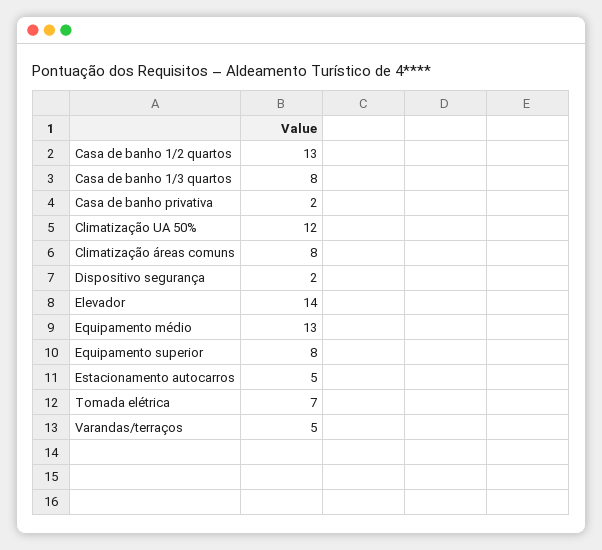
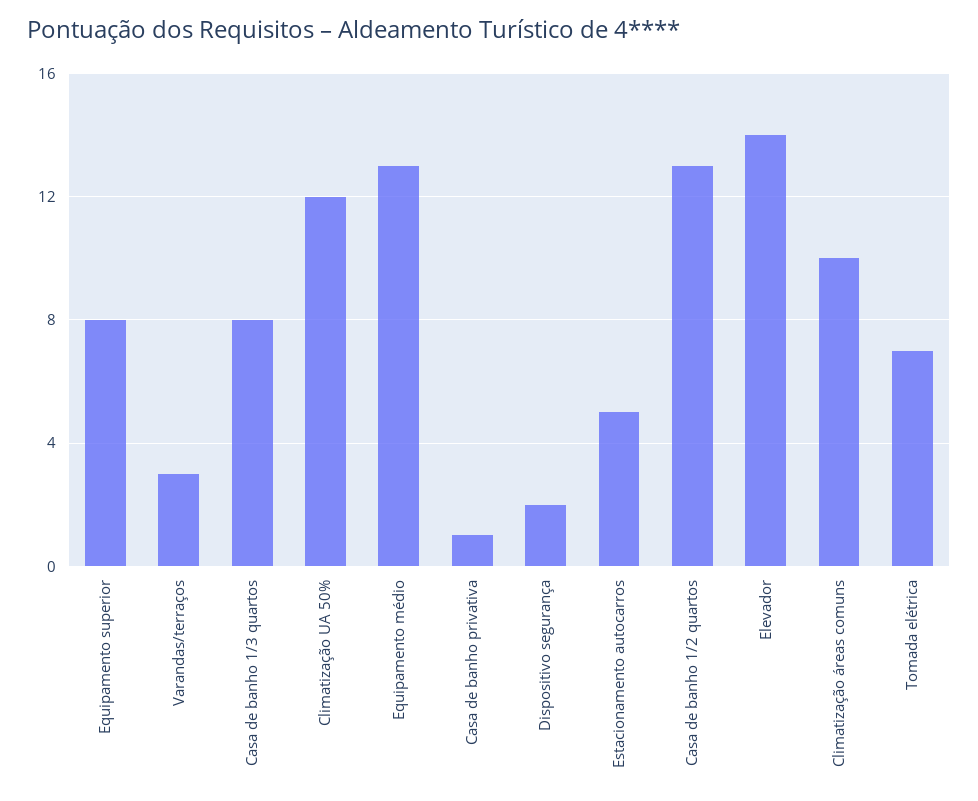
  {
    "Casa de banho 1/2 quartos": 13,
    "Casa de banho 1/3 quartos": 8,
-   "Casa de banho privativa": 2,
+   "Casa de banho privativa": 1,
    "Climatização UA 50%": 12,
-   "Climatização áreas comuns": 8,
+   "Climatização áreas comuns": 10,
    "Dispositivo segurança": 2,
    "Elevador": 14,
    "Equipamento médio": 13,
    "Equipamento superior": 8,
    "Estacionamento autocarros": 5,
    "Tomada elétrica": 7,
-   "Varandas/terraços": 5
+   "Varandas/terraços": 3
  }

